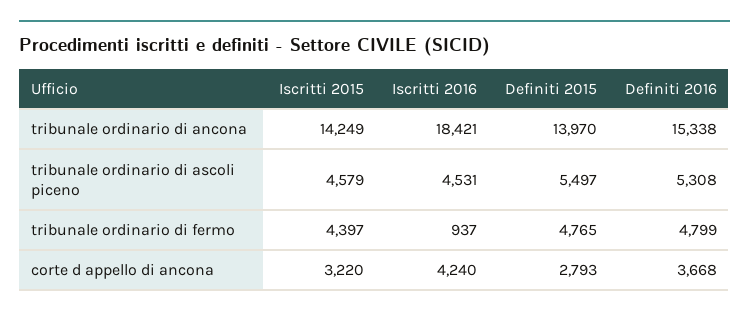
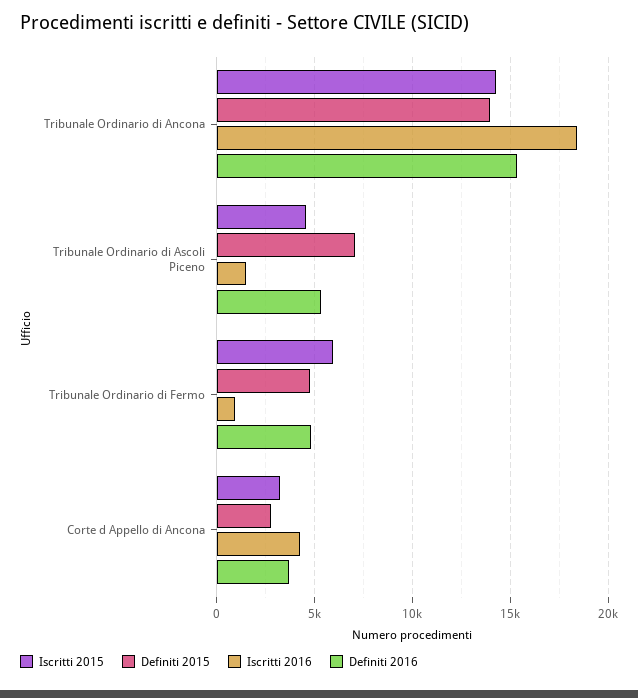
  {
    "Iscritti 2015": {
      "tribunale ordinario di ancona": 14249,
      "tribunale ordinario di ascoli piceno": 4579,
-     "tribunale ordinario di fermo": 4397,
+     "tribunale ordinario di fermo": 6000,
      "corte d appello di ancona": 3220
    },
    "Iscritti 2016": {
      "tribunale ordinario di ancona": 18421,
-     "tribunale ordinario di ascoli piceno": 4531,
+     "tribunale ordinario di ascoli piceno": 1500,
      "tribunale ordinario di fermo": 937,
      "corte d appello di ancona": 4240
    },
    "Definiti 2015": {
      "tribunale ordinario di ancona": 13970,
-     "tribunale ordinario di ascoli piceno": 5497,
+     "tribunale ordinario di ascoli piceno": 7000,
      "tribunale ordinario di fermo": 4765,
      "corte d appello di ancona": 2793
    },
    "Definiti 2016": {
      "tribunale ordinario di ancona": 15338,
      "tribunale ordinario di ascoli piceno": 5308,
      "tribunale ordinario di fermo": 4799,
      "corte d appello di ancona": 3668
    }
  }

